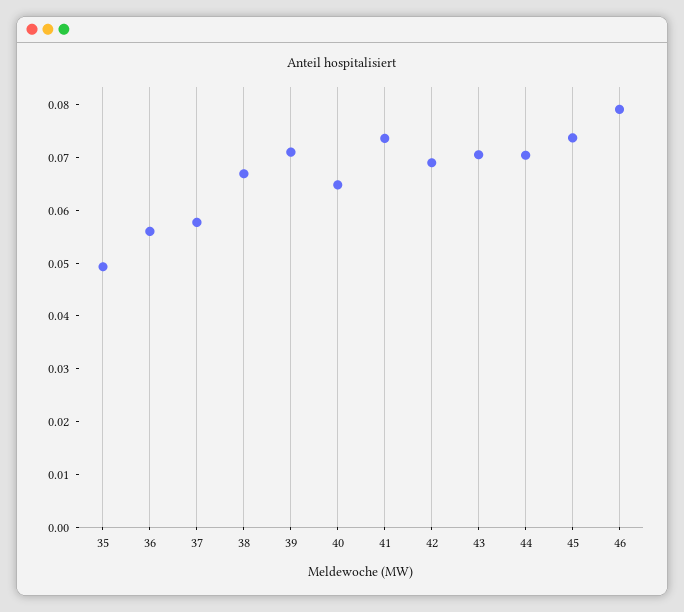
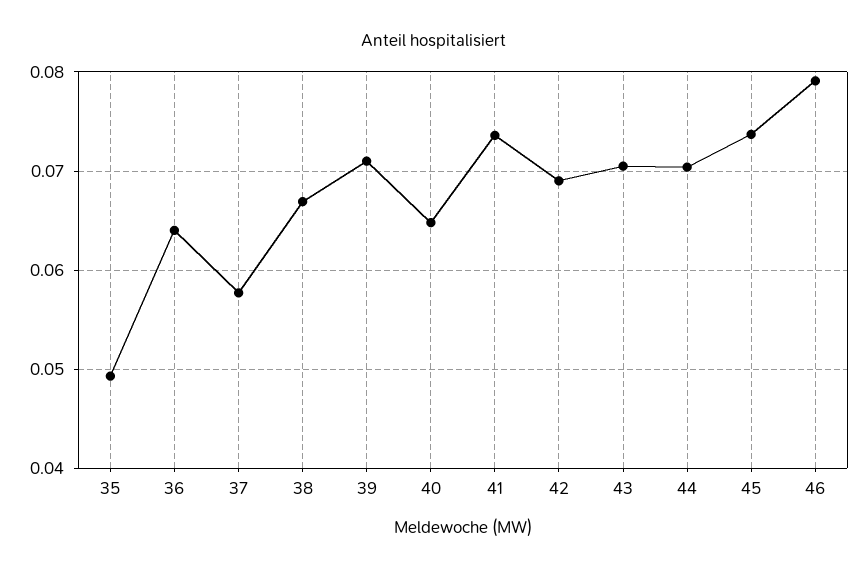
  {
    "35": 0.049,
-   "36": 0.056,
+   "36": 0.064,
    "37": 0.058,
    "38": 0.067,
    "39": 0.071,
    "40": 0.065,
    "41": 0.074,
    "42": 0.069,
    "43": 0.071,
    "44": 0.07,
    "45": 0.074,
    "46": 0.079
  }

